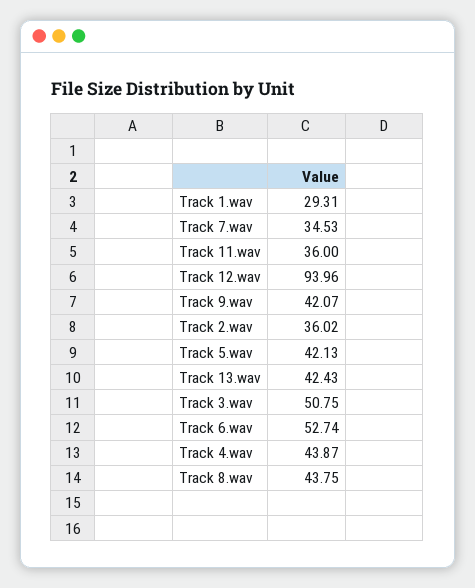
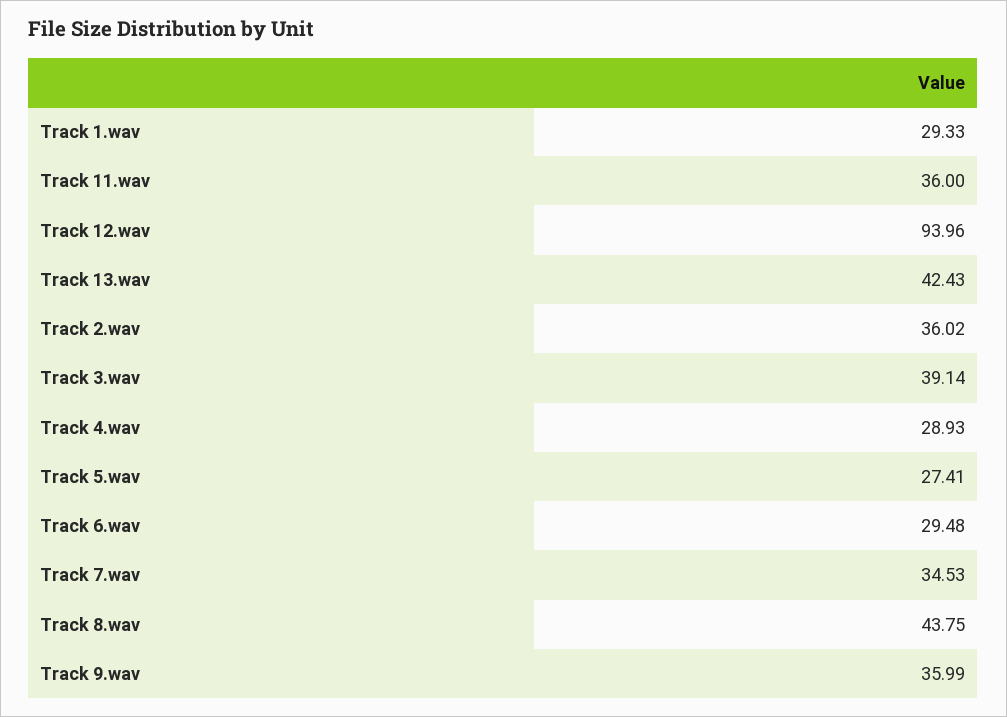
  {
-   "Track 1.wav": 29.31,
+   "Track 1.wav": 29.33,
    "Track 7.wav": 34.53,
    "Track 11.wav": 36,
    "Track 12.wav": 93.96,
-   "Track 9.wav": 42.07,
+   "Track 9.wav": 35.99,
    "Track 2.wav": 36.02,
-   "Track 5.wav": 42.13,
+   "Track 5.wav": 27.41,
    "Track 13.wav": 42.43,
-   "Track 3.wav": 50.75,
+   "Track 3.wav": 39.14,
-   "Track 6.wav": 52.74,
+   "Track 6.wav": 29.48,
-   "Track 4.wav": 43.87,
+   "Track 4.wav": 28.93,
    "Track 8.wav": 43.75
  }

